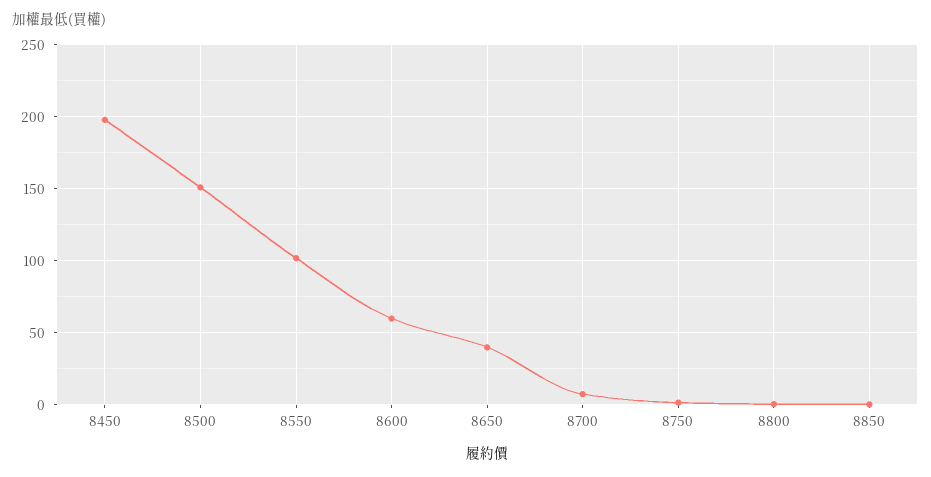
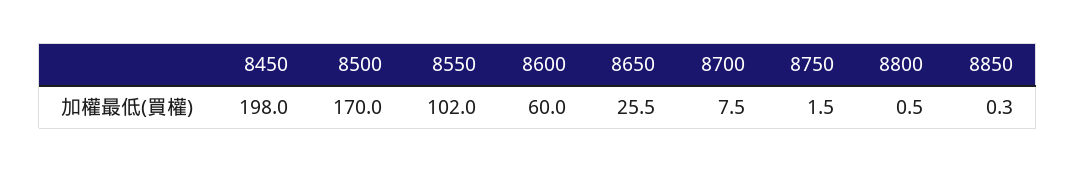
  {
    "8450": 198,
-   "8500": 150,
+   "8500": 170,
    "8550": 102,
    "8600": 60,
-   "8650": 40,
+   "8650": 25.5,
    "8700": 7.5,
    "8750": 1.5,
    "8800": 0.5,
    "8850": 0.3
  }

